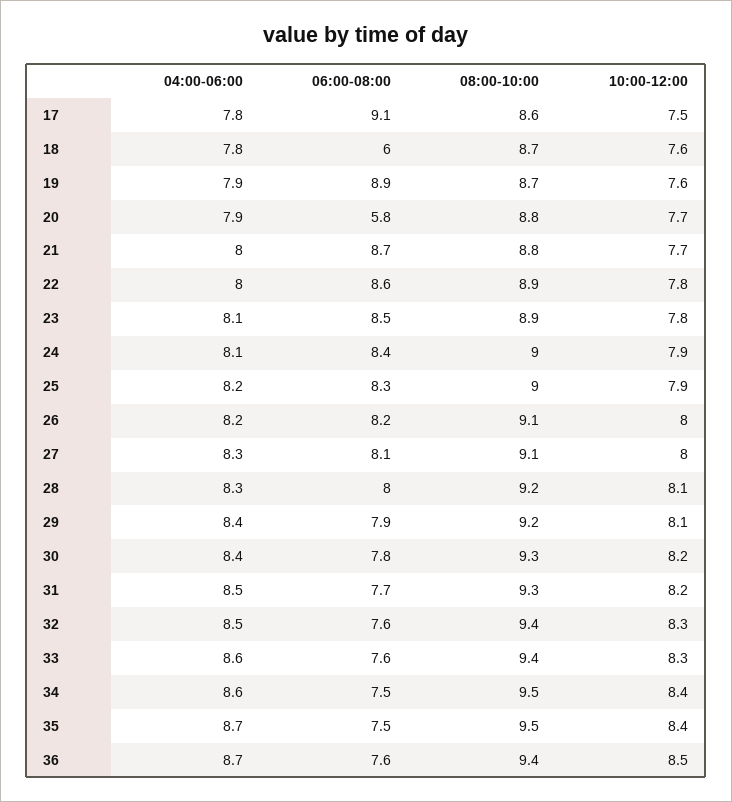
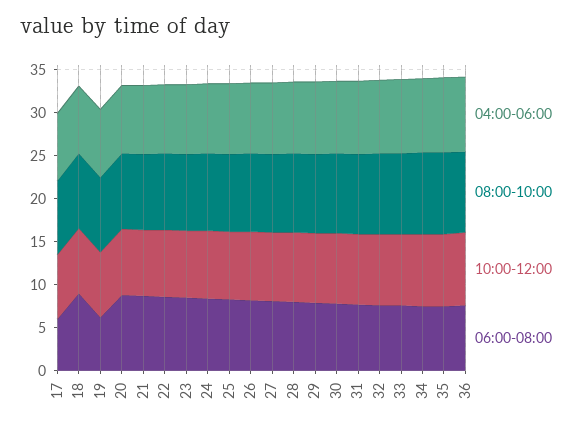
  {
    "04:00-06:00": {
      "17": 7.8,
      "18": 7.8,
      "19": 7.9,
      "20": 7.9,
      "21": 8,
      "22": 8,
      "23": 8.1,
      "24": 8.1,
      "25": 8.2,
      "26": 8.2,
      "27": 8.3,
      "28": 8.3,
      "29": 8.4,
      "30": 8.4,
      "31": 8.5,
      "32": 8.5,
      "33": 8.6,
      "34": 8.6,
      "35": 8.7,
      "36": 8.7
    },
    "06:00-08:00": {
-     "17": 9.1,
+     "17": 6,
-     "18": 6,
+     "18": 9,
-     "19": 8.9,
+     "19": 6,
-     "20": 5.8,
+     "20": 9,
      "21": 8.7,
      "22": 8.6,
      "23": 8.5,
      "24": 8.4,
      "25": 8.3,
      "26": 8.2,
      "27": 8.1,
      "28": 8,
      "29": 7.9,
      "30": 7.8,
      "31": 7.7,
      "32": 7.6,
      "33": 7.6,
      "34": 7.5,
      "35": 7.5,
      "36": 7.6
    },
    "08:00-10:00": {
      "17": 8.6,
      "18": 8.7,
      "19": 8.7,
      "20": 8.8,
      "21": 8.8,
      "22": 8.9,
      "23": 8.9,
      "24": 9,
      "25": 9,
      "26": 9.1,
      "27": 9.1,
      "28": 9.2,
      "29": 9.2,
      "30": 9.3,
      "31": 9.3,
      "32": 9.4,
      "33": 9.4,
      "34": 9.5,
      "35": 9.5,
      "36": 9.4
    },
    "10:00-12:00": {
      "17": 7.5,
      "18": 7.6,
      "19": 7.6,
      "20": 7.7,
      "21": 7.7,
      "22": 7.8,
      "23": 7.8,
      "24": 7.9,
      "25": 7.9,
      "26": 8,
      "27": 8,
      "28": 8.1,
      "29": 8.1,
      "30": 8.2,
      "31": 8.2,
      "32": 8.3,
      "33": 8.3,
      "34": 8.4,
      "35": 8.4,
      "36": 8.5
    }
  }

